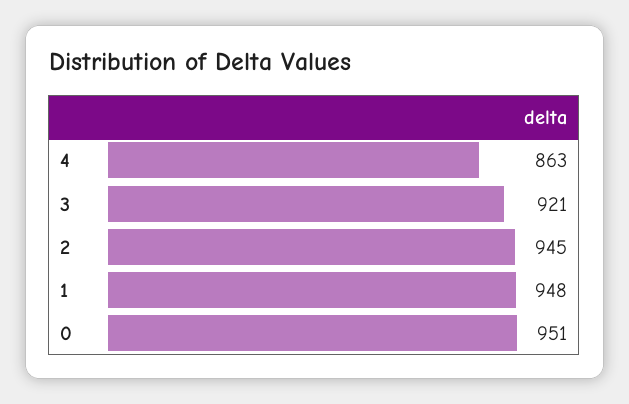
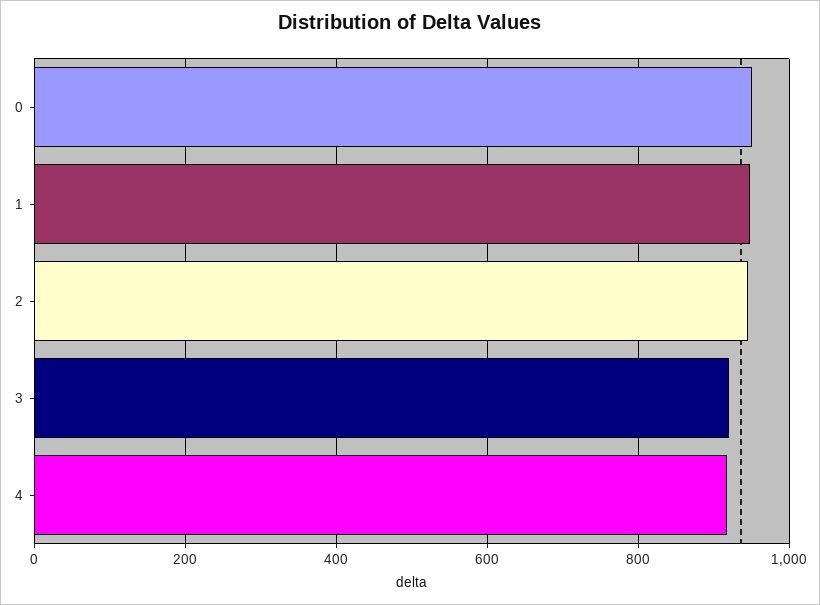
  {
-   "4": 863,
+   "4": 920,
    "3": 921,
    "2": 945,
    "1": 948,
    "0": 951
  }

